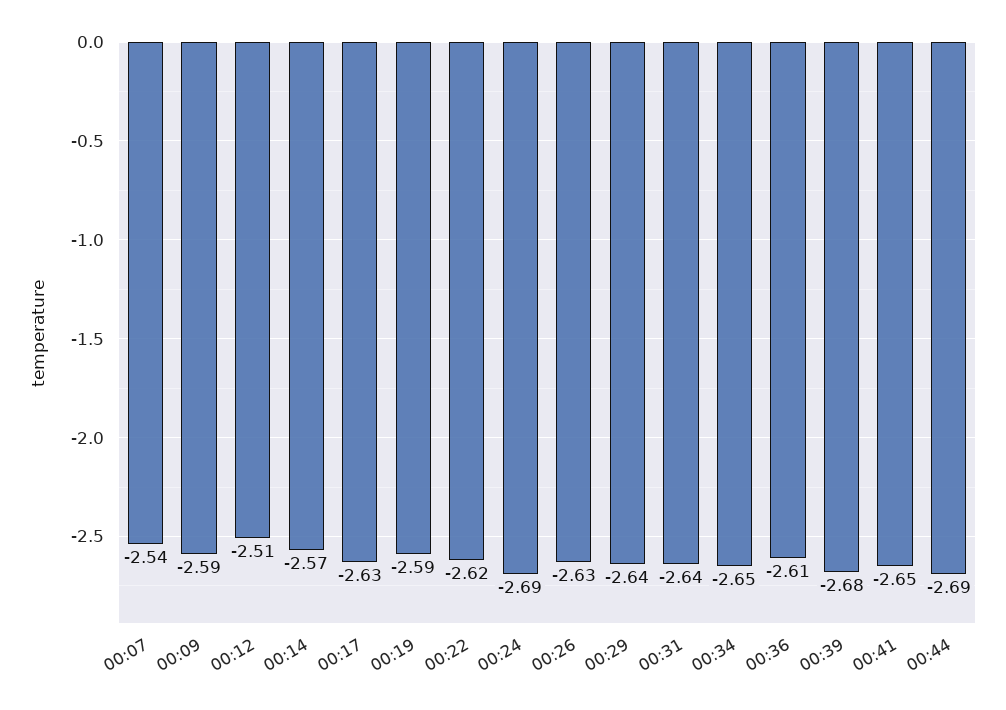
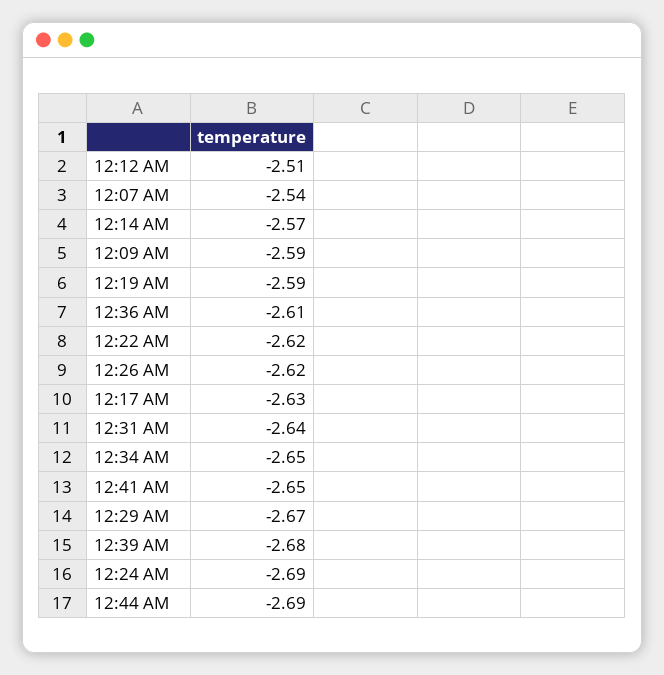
  {
    "00:07": -2.54,
    "00:09": -2.59,
    "00:12": -2.51,
    "00:14": -2.57,
    "00:17": -2.63,
    "00:19": -2.59,
    "00:22": -2.62,
    "00:24": -2.69,
-   "00:26": -2.63,
+   "00:26": -2.62,
-   "00:29": -2.64,
+   "00:29": -2.67,
    "00:31": -2.64,
    "00:34": -2.65,
    "00:36": -2.61,
    "00:39": -2.68,
    "00:41": -2.65,
    "00:44": -2.69
  }

